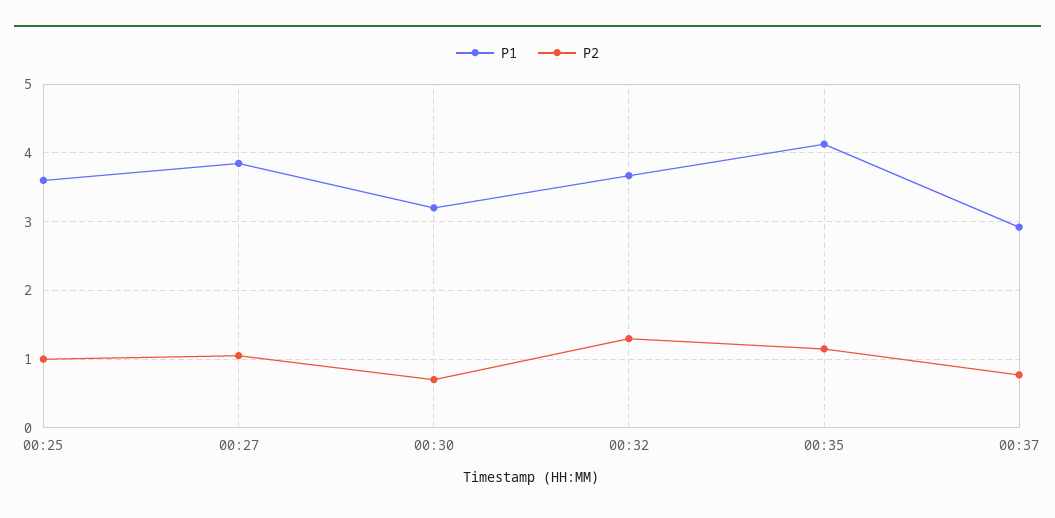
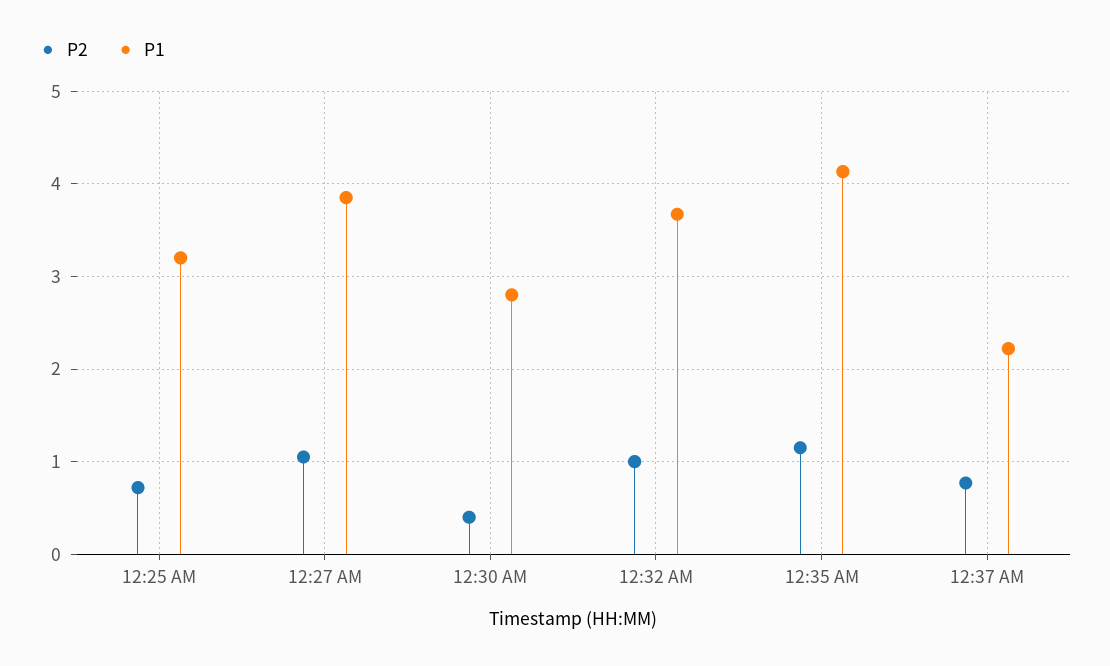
  {
    "P1": {
-     "00:25": 3.6,
+     "00:25": 3.2,
      "00:27": 3.9,
-     "00:30": 3.2,
+     "00:30": 2.8,
      "00:32": 3.7,
      "00:35": 4.1,
-     "00:37": 2.9
+     "00:37": 2.2
    },
    "P2": {
-     "00:25": 1,
+     "00:25": 0.7,
      "00:27": 1.1,
-     "00:30": 0.7,
+     "00:30": 0.4,
-     "00:32": 1.3,
+     "00:32": 1,
      "00:35": 1.2,
      "00:37": 0.8
    }
  }

